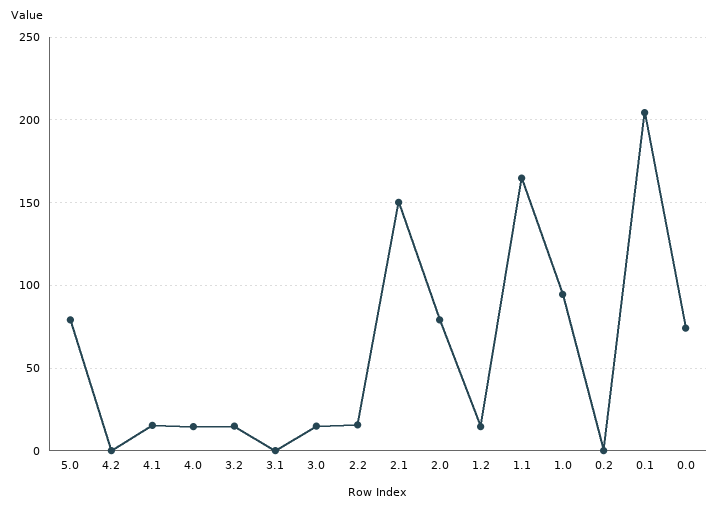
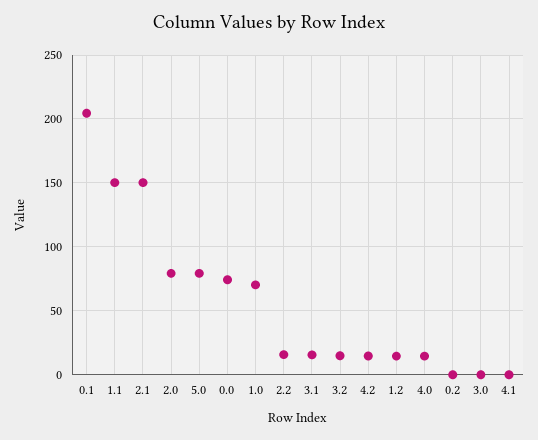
  {
    "5.0": 80,
-   "4.2": 0,
+   "4.2": 15,
-   "4.1": 15,
+   "4.1": 0,
    "4.0": 15,
    "3.2": 15,
-   "3.1": 0,
+   "3.1": 15,
-   "3.0": 15,
+   "3.0": 0,
    "2.2": 15,
    "2.1": 150,
    "2.0": 80,
    "1.2": 15,
-   "1.1": 165,
+   "1.1": 150,
-   "1.0": 95,
+   "1.0": 70,
    "0.2": 0,
    "0.1": 205,
    "0.0": 75
  }

